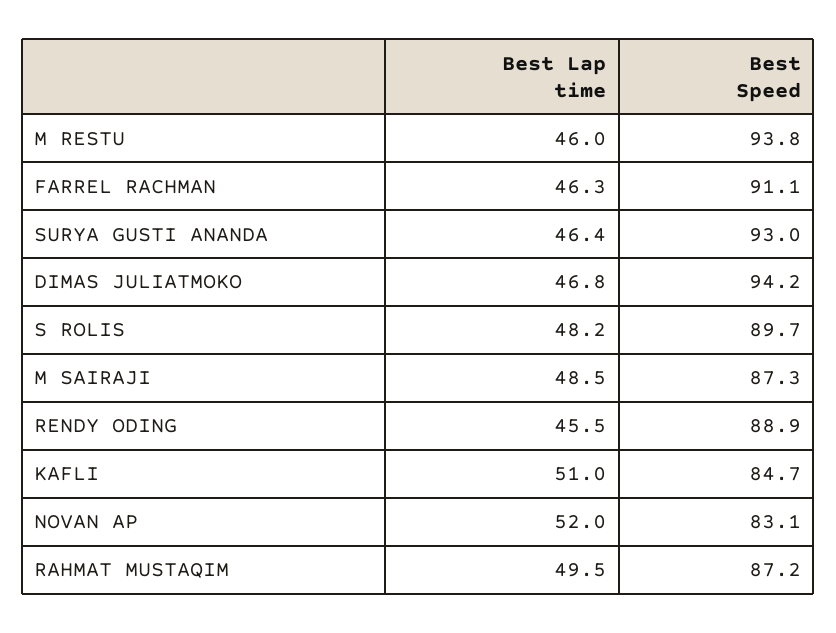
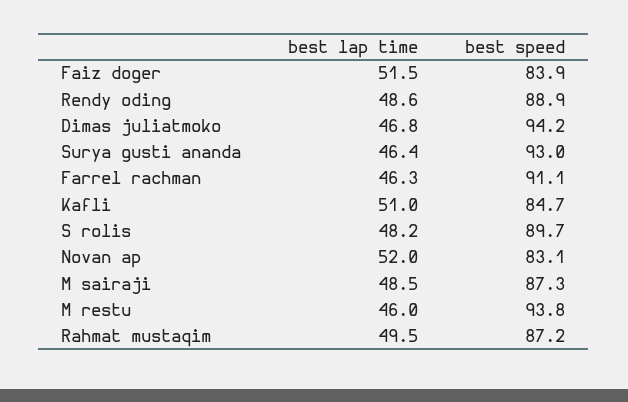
  {
    "Best Lap time": {
      "M RESTU": 46,
      "FARREL RACHMAN": 46.3,
      "SURYA GUSTI ANANDA": 46.4,
      "DIMAS JULIATMOKO": 46.8,
      "S ROLIS": 48.2,
      "M SAIRAJI": 48.5,
-     "RENDY ODING": 45.5,
+     "RENDY ODING": 48.6,
      "KAFLI": 51,
      "NOVAN AP": 52,
-     "RAHMAT MUSTAQIM": 49.5
+     "RAHMAT MUSTAQIM": 49.5,
+     "Faiz doger": 51.5
    },
    "Best Speed": {
      "M RESTU": 93.8,
      "FARREL RACHMAN": 91.1,
      "SURYA GUSTI ANANDA": 93,
      "DIMAS JULIATMOKO": 94.2,
      "S ROLIS": 89.7,
      "M SAIRAJI": 87.3,
      "RENDY ODING": 88.9,
      "KAFLI": 84.7,
      "NOVAN AP": 83.1,
-     "RAHMAT MUSTAQIM": 87.2
+     "RAHMAT MUSTAQIM": 87.2,
+     "Faiz doger": 83.9
    }
  }

